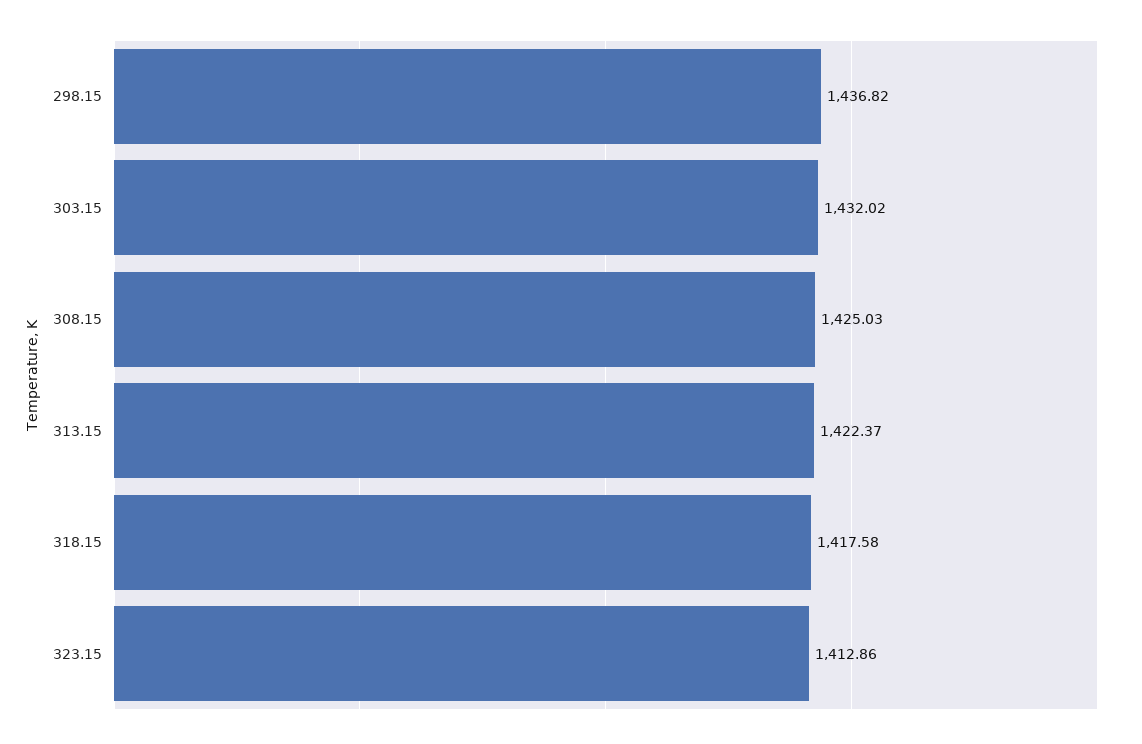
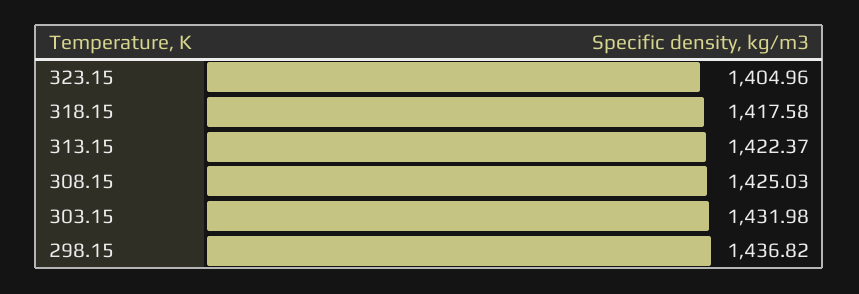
  {
    "298.15": 1436.82,
-   "303.15": 1432.02,
+   "303.15": 1431.98,
    "308.15": 1425.03,
    "313.15": 1422.37,
    "318.15": 1417.58,
-   "323.15": 1412.86
+   "323.15": 1404.96
  }

